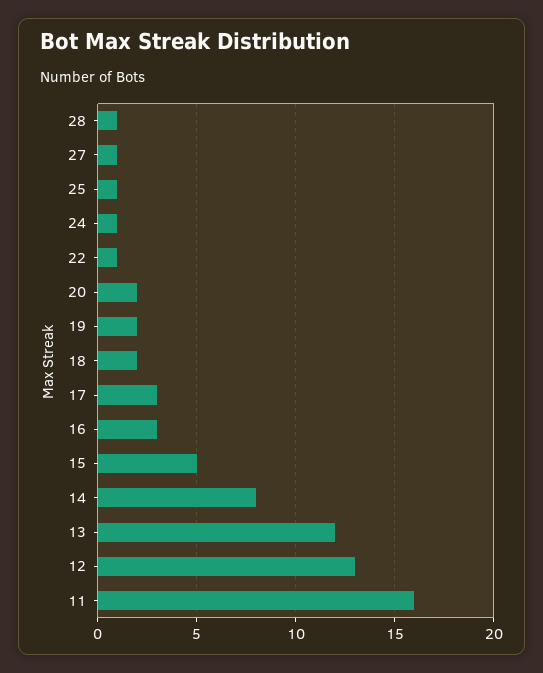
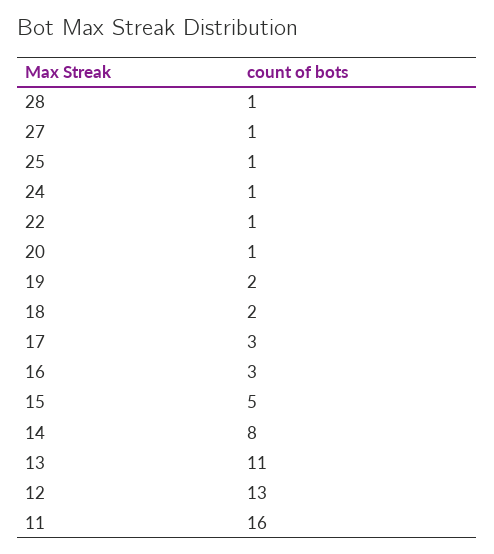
  {
    "28": 1,
    "27": 1,
    "25": 1,
    "24": 1,
    "22": 1,
-   "20": 2,
+   "20": 1,
    "19": 2,
    "18": 2,
    "17": 3,
    "16": 3,
    "15": 5,
    "14": 8,
-   "13": 12,
+   "13": 11,
    "12": 13,
    "11": 16
  }

